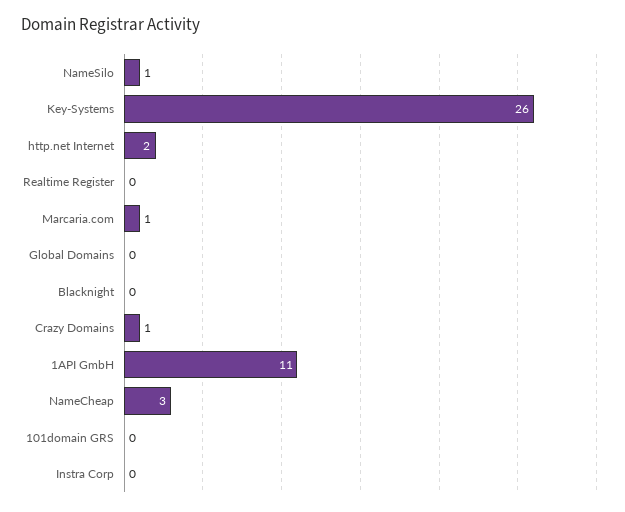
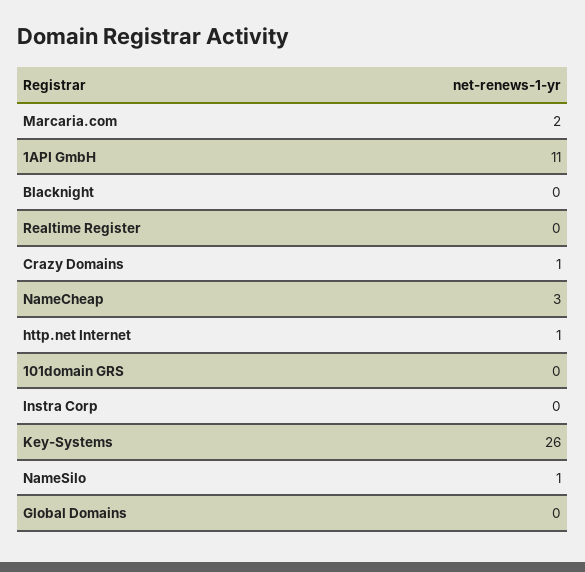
  {
    "NameSilo": 1,
    "Key-Systems": 26,
-   "http.net Internet": 2,
+   "http.net Internet": 1,
    "Realtime Register": 0,
-   "Marcaria.com": 1,
+   "Marcaria.com": 2,
    "Global Domains": 0,
    "Blacknight": 0,
    "Crazy Domains": 1,
    "1API GmbH": 11,
    "NameCheap": 3,
    "101domain GRS": 0,
    "Instra Corp": 0
  }

